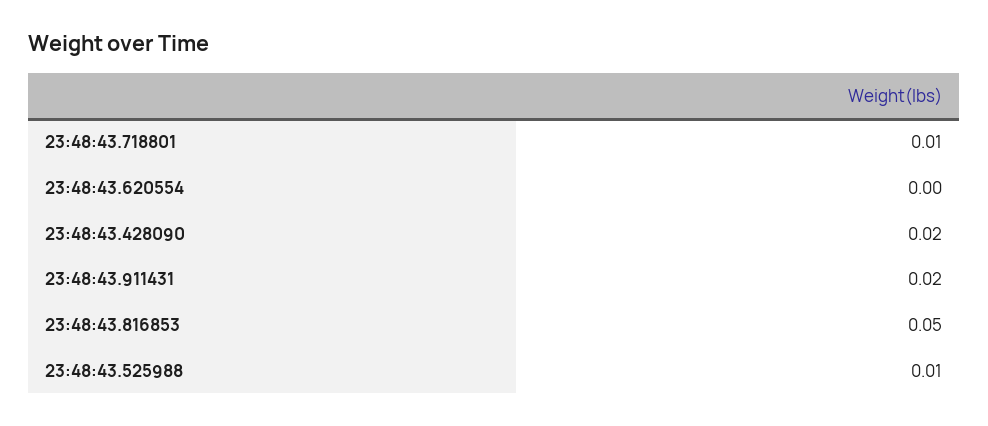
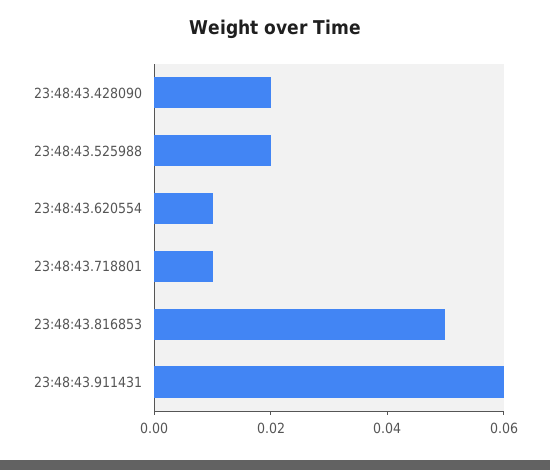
  {
    "23:48:43.718801": 0.01,
-   "23:48:43.620554": 0,
+   "23:48:43.620554": 0.01,
    "23:48:43.428090": 0.02,
-   "23:48:43.911431": 0.02,
+   "23:48:43.911431": 0.06,
    "23:48:43.816853": 0.05,
-   "23:48:43.525988": 0.01
+   "23:48:43.525988": 0.02
  }

